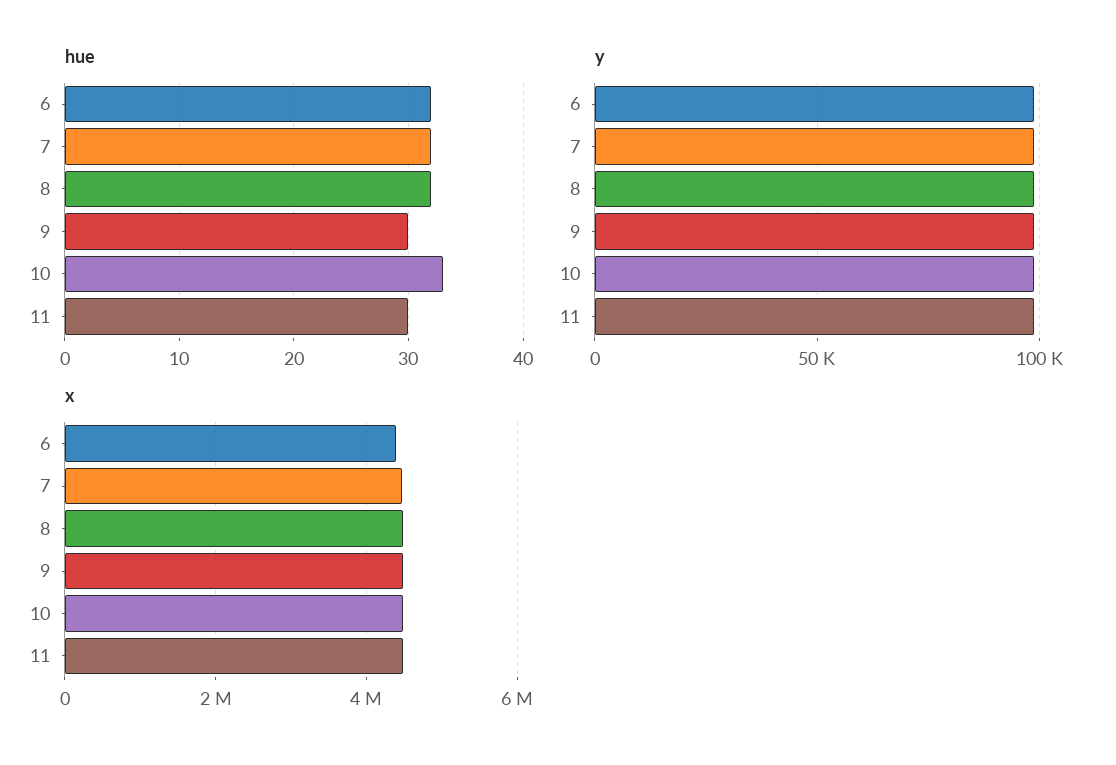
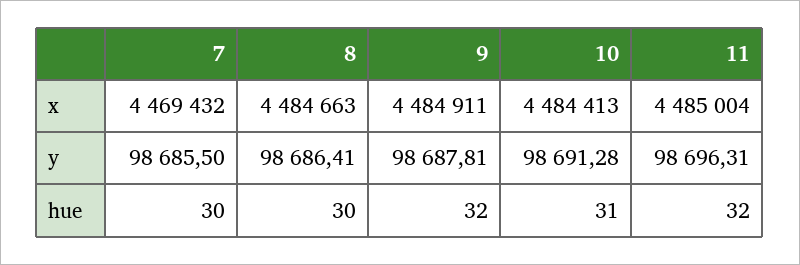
  {
    "hue": {
-     "6": 32,
-     "7": 32,
+     "7": 30,
-     "8": 32,
+     "8": 30,
-     "9": 30,
+     "9": 32,
-     "10": 33,
+     "10": 31,
-     "11": 30
+     "11": 32
    },
    "y": {
-     "6": 100000,
      "7": 98685.5,
      "8": 98686.41,
      "9": 98687.81,
      "10": 98691.28,
      "11": 98696.31
    },
    "x": {
-     "6": 4400000,
      "7": 4469432,
      "8": 4484663,
      "9": 4484911,
      "10": 4484413,
      "11": 4485004
    }
  }

